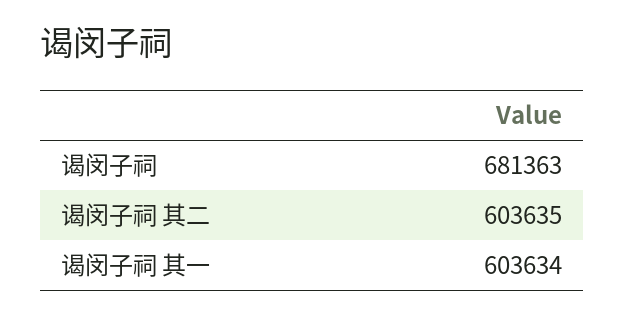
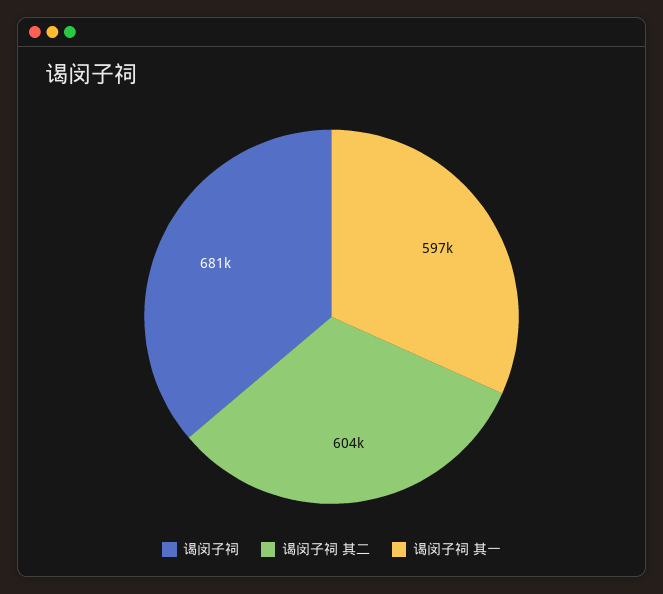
  {
    "谒闵子祠": 681363,
    "谒闵子祠 其二": 603635,
-   "谒闵子祠 其一": 603634
+   "谒闵子祠 其一": 597000
  }

